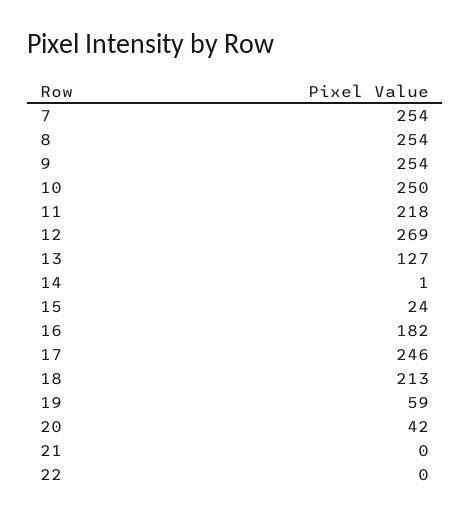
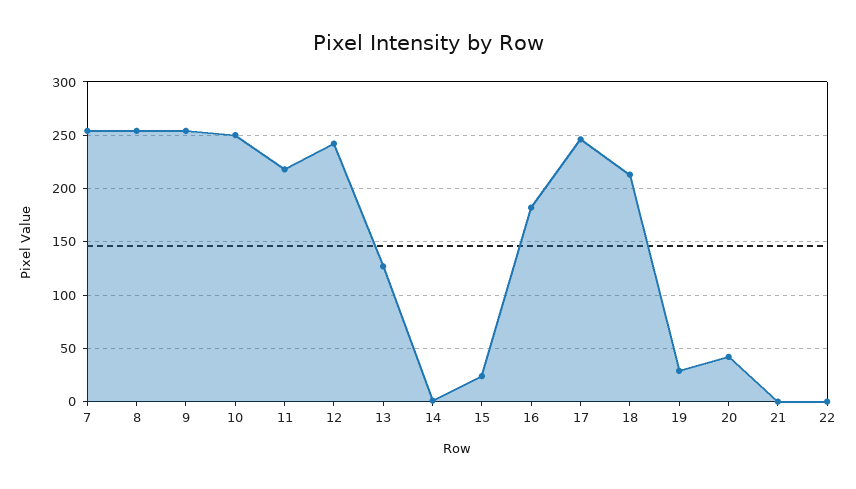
  {
    "7": 254,
    "8": 254,
    "9": 254,
    "10": 250,
    "11": 218,
-   "12": 269,
+   "12": 240,
    "13": 127,
    "14": 1,
    "15": 24,
    "16": 182,
    "17": 246,
    "18": 213,
-   "19": 59,
+   "19": 30,
    "20": 42,
    "21": 0,
    "22": 0
  }

